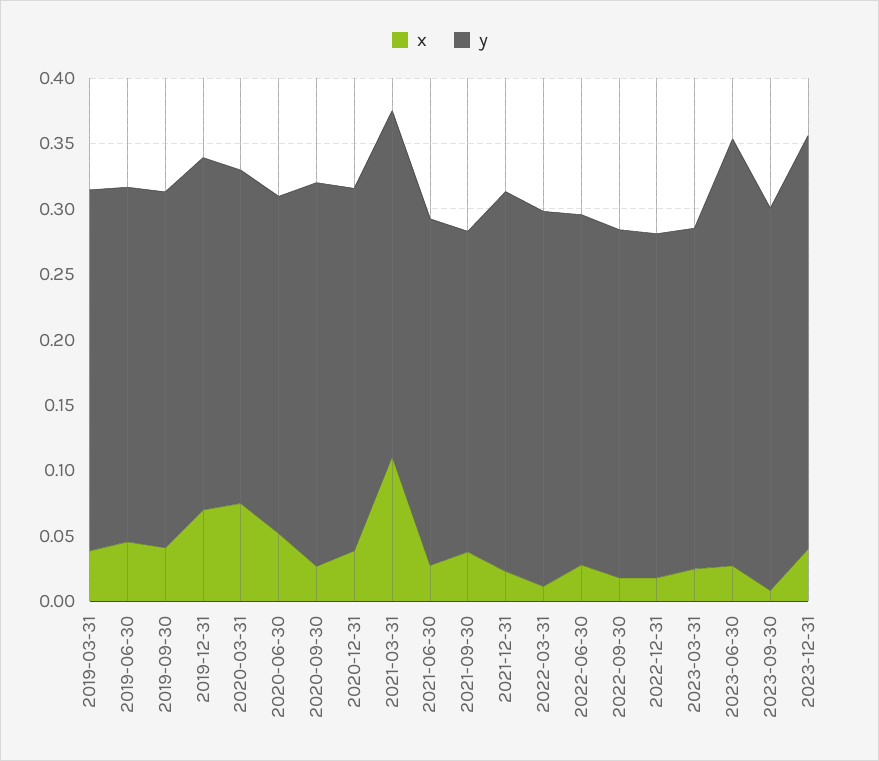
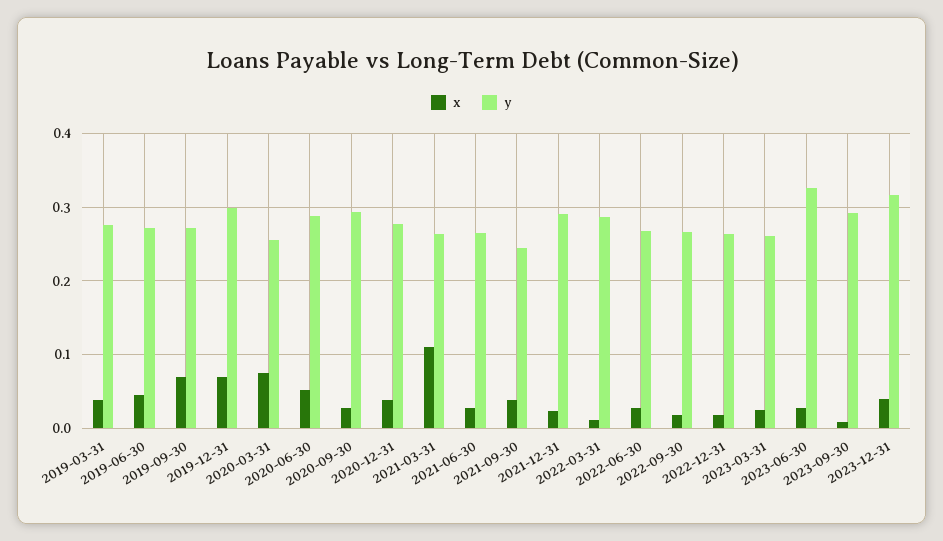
  {
    "x": {
      "2019-03-31": 0.04,
      "2019-06-30": 0.05,
-     "2019-09-30": 0.04,
+     "2019-09-30": 0.07,
      "2019-12-31": 0.07,
      "2020-03-31": 0.07,
      "2020-06-30": 0.05,
      "2020-09-30": 0.03,
      "2020-12-31": 0.04,
      "2021-03-31": 0.11,
      "2021-06-30": 0.03,
      "2021-09-30": 0.04,
      "2021-12-31": 0.02,
      "2022-03-31": 0.01,
      "2022-06-30": 0.03,
      "2022-09-30": 0.02,
      "2022-12-31": 0.02,
      "2023-03-31": 0.02,
      "2023-06-30": 0.03,
      "2023-09-30": 0.01,
      "2023-12-31": 0.04
    },
    "y": {
      "2019-03-31": 0.28,
      "2019-06-30": 0.27,
      "2019-09-30": 0.27,
-     "2019-12-31": 0.27,
+     "2019-12-31": 0.3,
      "2020-03-31": 0.25,
-     "2020-06-30": 0.26,
+     "2020-06-30": 0.29,
      "2020-09-30": 0.29,
      "2020-12-31": 0.28,
      "2021-03-31": 0.26,
      "2021-06-30": 0.27,
      "2021-09-30": 0.25,
      "2021-12-31": 0.29,
      "2022-03-31": 0.29,
      "2022-06-30": 0.27,
      "2022-09-30": 0.27,
      "2022-12-31": 0.26,
      "2023-03-31": 0.26,
      "2023-06-30": 0.33,
      "2023-09-30": 0.29,
      "2023-12-31": 0.32
    }
  }

